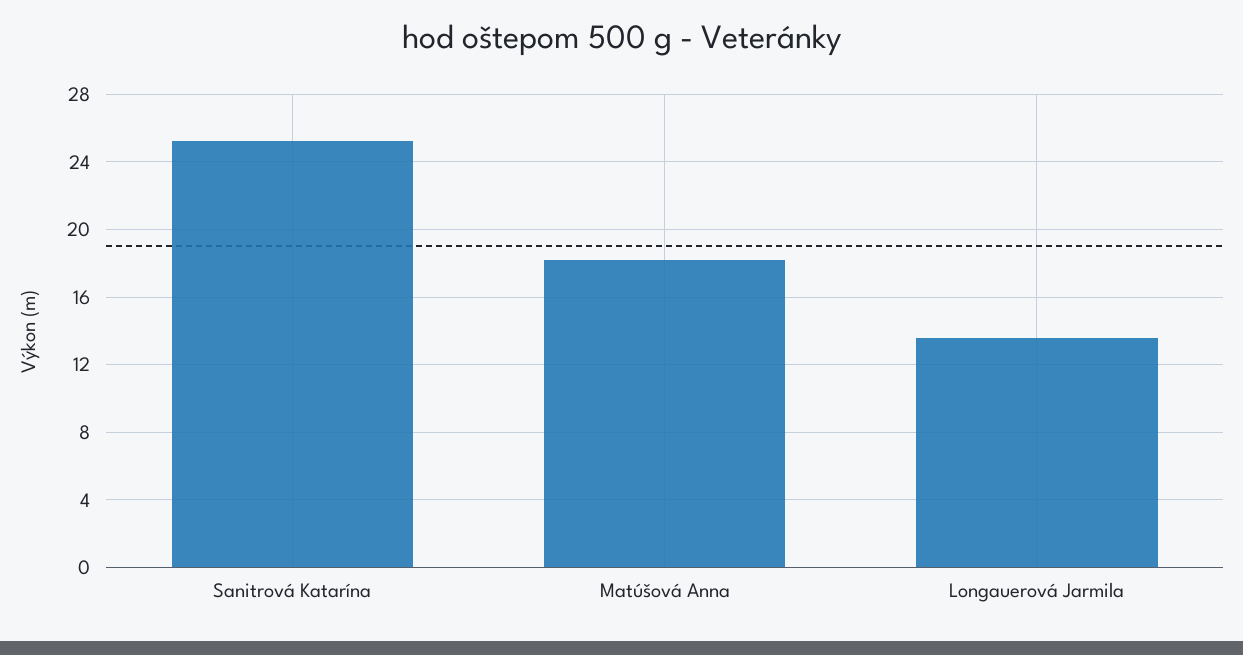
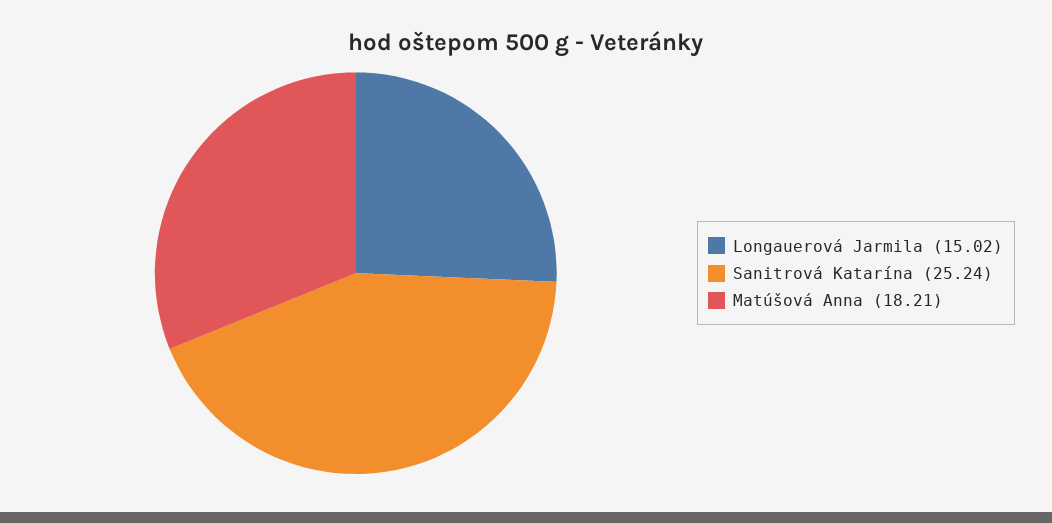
  {
    "Sanitrová Katarína": 25.24,
    "Matúšová Anna": 18.21,
-   "Longauerová Jarmila": 13.5
+   "Longauerová Jarmila": 15.02
  }

